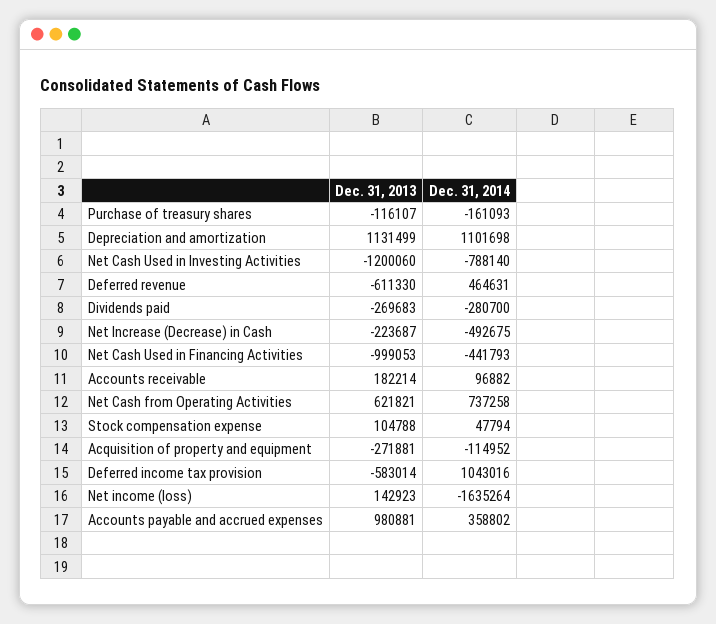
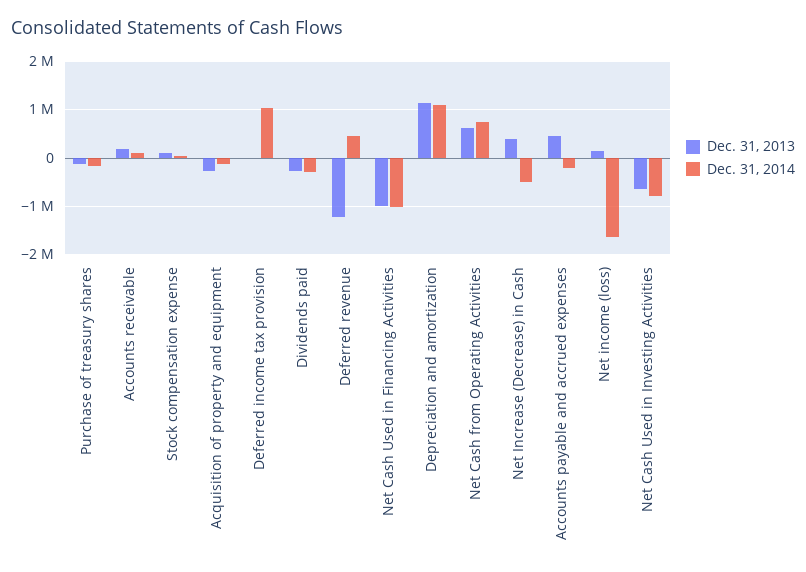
  {
    "Dec. 31, 2013": {
      "Purchase of treasury shares": -116107,
      "Depreciation and amortization": 1131499,
-     "Net Cash Used in Investing Activities": -1200060,
+     "Net Cash Used in Investing Activities": -600000,
-     "Deferred revenue": -611330,
+     "Deferred revenue": -1200000,
      "Dividends paid": -269683,
-     "Net Increase (Decrease) in Cash": -223687,
+     "Net Increase (Decrease) in Cash": 400000,
      "Net Cash Used in Financing Activities": -999053,
      "Accounts receivable": 182214,
      "Net Cash from Operating Activities": 621821,
      "Stock compensation expense": 104788,
      "Acquisition of property and equipment": -271881,
-     "Deferred income tax provision": -583014,
+     "Deferred income tax provision": 0,
      "Net income (loss)": 142923,
-     "Accounts payable and accrued expenses": 980881
+     "Accounts payable and accrued expenses": 400000
    },
    "Dec. 31, 2014": {
      "Purchase of treasury shares": -161093,
      "Depreciation and amortization": 1101698,
      "Net Cash Used in Investing Activities": -788140,
      "Deferred revenue": 464631,
      "Dividends paid": -280700,
      "Net Increase (Decrease) in Cash": -492675,
-     "Net Cash Used in Financing Activities": -441793,
+     "Net Cash Used in Financing Activities": -1000000,
      "Accounts receivable": 96882,
      "Net Cash from Operating Activities": 737258,
      "Stock compensation expense": 47794,
      "Acquisition of property and equipment": -114952,
      "Deferred income tax provision": 1043016,
      "Net income (loss)": -1635264,
-     "Accounts payable and accrued expenses": 358802
+     "Accounts payable and accrued expenses": -200000
    }
  }

